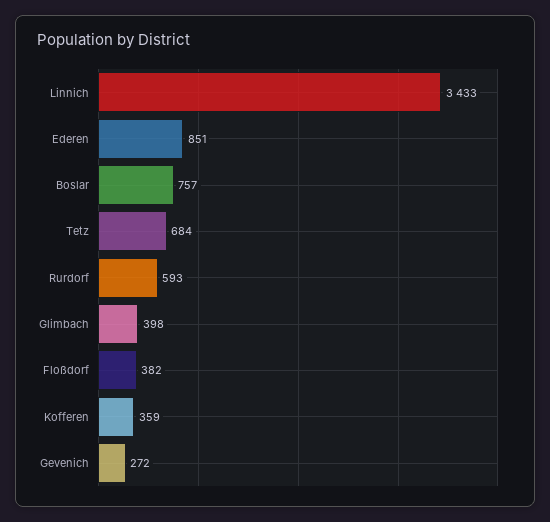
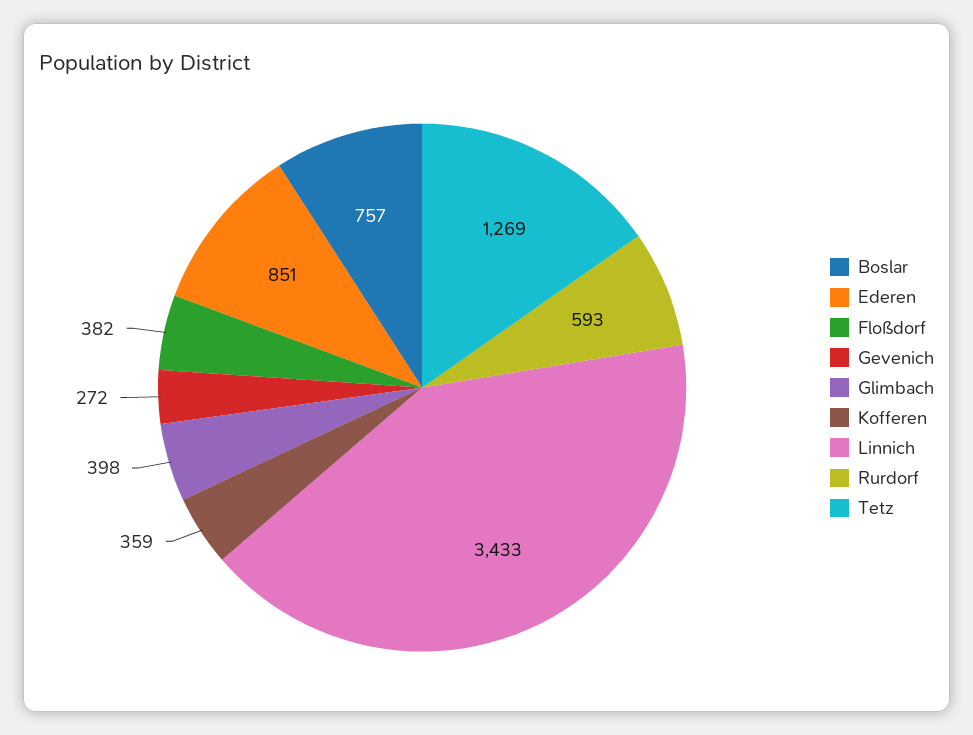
  {
    "Linnich": 3433,
    "Ederen": 851,
    "Boslar": 757,
-   "Tetz": 684,
+   "Tetz": 1269,
    "Rurdorf": 593,
    "Glimbach": 398,
    "Floßdorf": 382,
    "Kofferen": 359,
    "Gevenich": 272
  }

